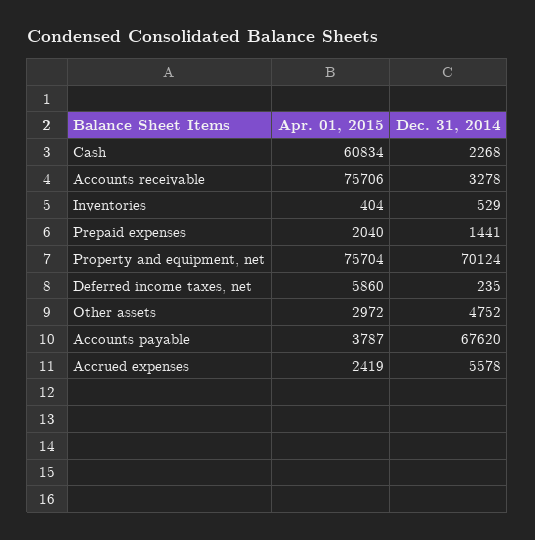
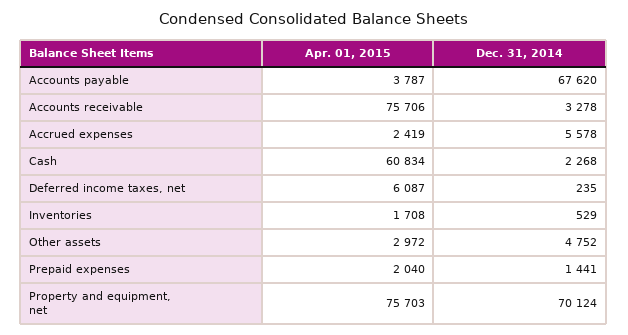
  {
    "Apr. 01, 2015": {
      "Cash": 60834,
      "Accounts receivable": 75706,
-     "Inventories": 404,
+     "Inventories": 1708,
      "Prepaid expenses": 2040,
-     "Property and equipment, net": 75704,
+     "Property and equipment, net": 75703,
-     "Deferred income taxes, net": 5860,
+     "Deferred income taxes, net": 6087,
      "Other assets": 2972,
      "Accounts payable": 3787,
      "Accrued expenses": 2419
    },
    "Dec. 31, 2014": {
      "Cash": 2268,
      "Accounts receivable": 3278,
      "Inventories": 529,
      "Prepaid expenses": 1441,
      "Property and equipment, net": 70124,
      "Deferred income taxes, net": 235,
      "Other assets": 4752,
      "Accounts payable": 67620,
      "Accrued expenses": 5578
    }
  }

